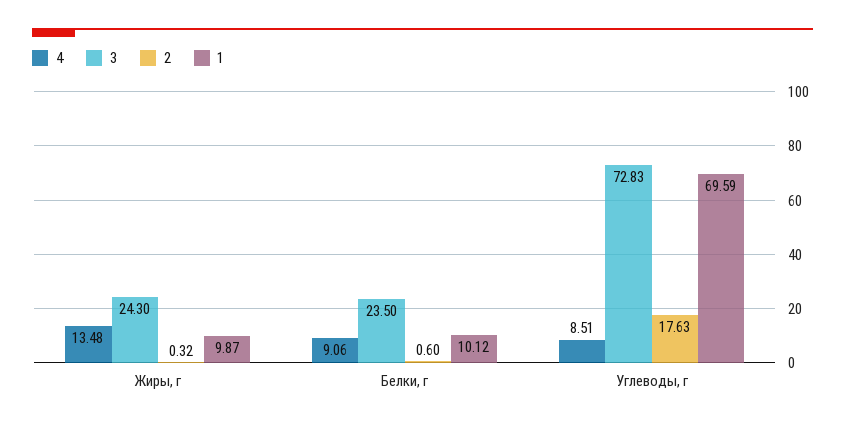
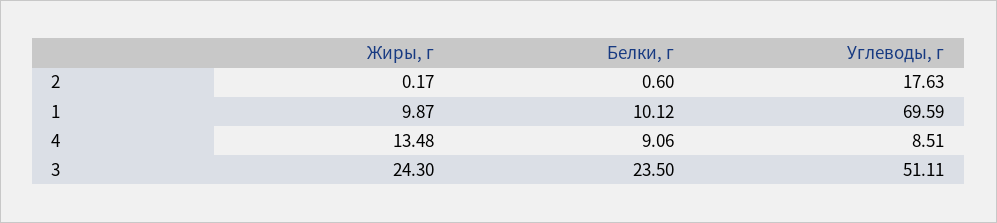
  {
    "4": {
      "Жиры, г": 13.48,
      "Белки, г": 9.06,
      "Углеводы, г": 8.51
    },
    "3": {
      "Жиры, г": 24.3,
      "Белки, г": 23.5,
-     "Углеводы, г": 72.83
+     "Углеводы, г": 51.11
    },
    "2": {
-     "Жиры, г": 0.32,
+     "Жиры, г": 0.17,
      "Белки, г": 0.6,
      "Углеводы, г": 17.63
    },
    "1": {
      "Жиры, г": 9.87,
      "Белки, г": 10.12,
      "Углеводы, г": 69.59
    }
  }

